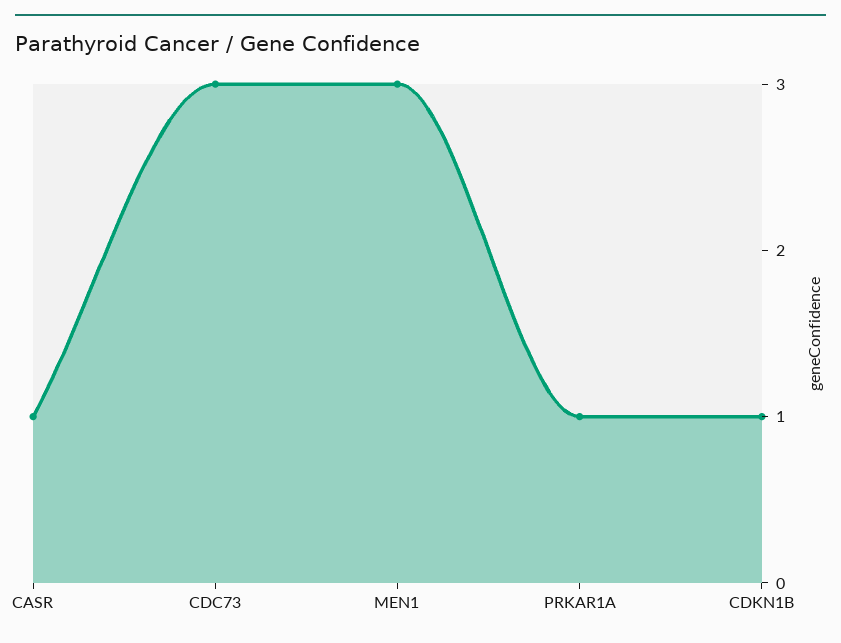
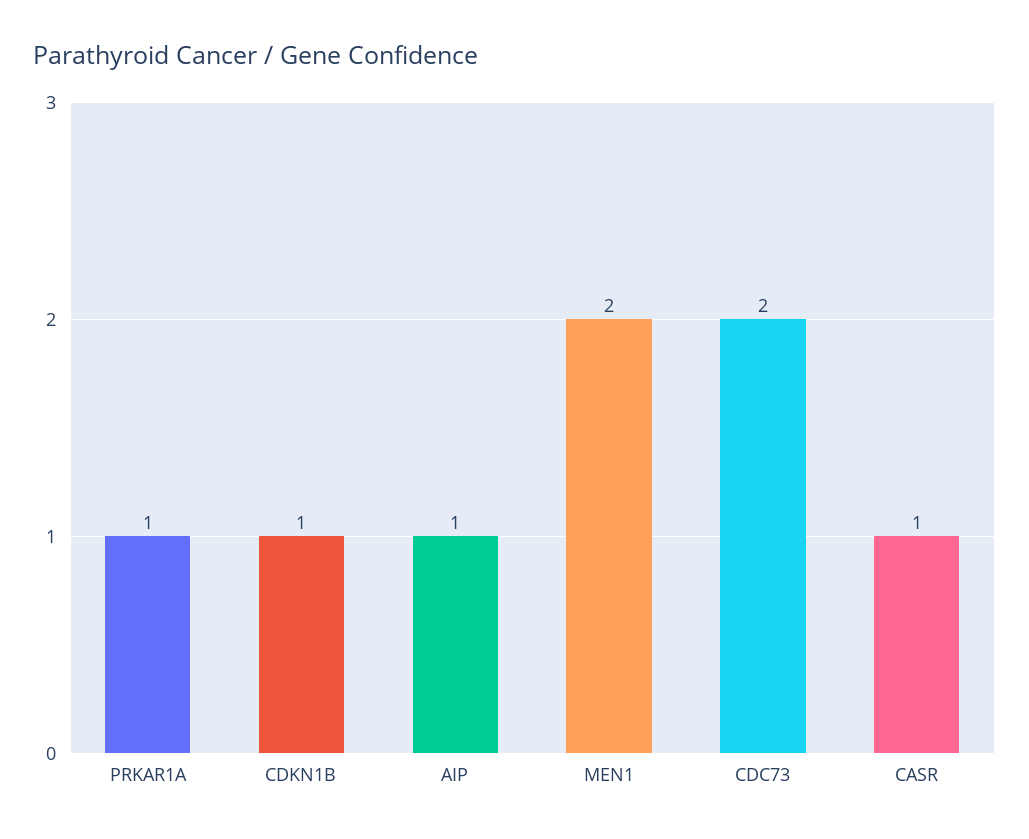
  {
    "CASR": 1,
-   "CDC73": 3,
+   "CDC73": 2,
-   "MEN1": 3,
+   "MEN1": 2,
    "PRKAR1A": 1,
-   "CDKN1B": 1
+   "CDKN1B": 1,
+   "AIP": 1
  }

